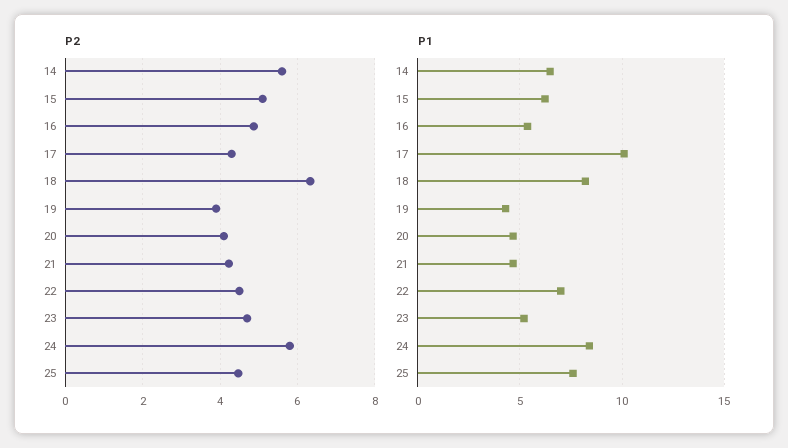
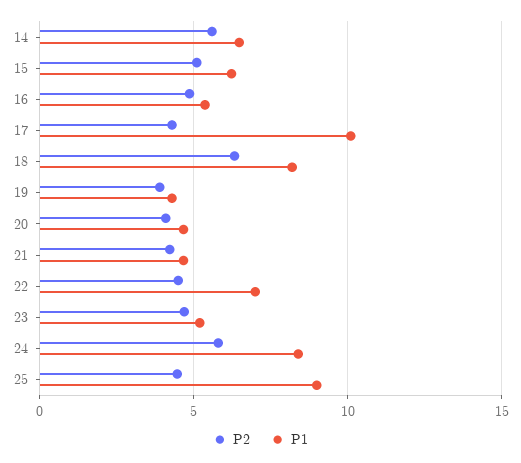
  {
    "P2": {
      "14": 5.6,
      "15": 5.2,
      "16": 4.8,
      "17": 4.4,
      "18": 6.4,
      "19": 4,
      "20": 4.2,
      "21": 4.2,
      "22": 4.6,
      "23": 4.8,
      "24": 5.8,
      "25": 4.4
    },
    "P1": {
      "14": 6.5,
      "15": 6,
      "16": 5.5,
      "17": 10,
      "18": 8,
      "19": 4.5,
      "20": 4.5,
      "21": 4.5,
      "22": 7,
      "23": 5,
      "24": 8.5,
-     "25": 7.5
+     "25": 9
    }
  }

